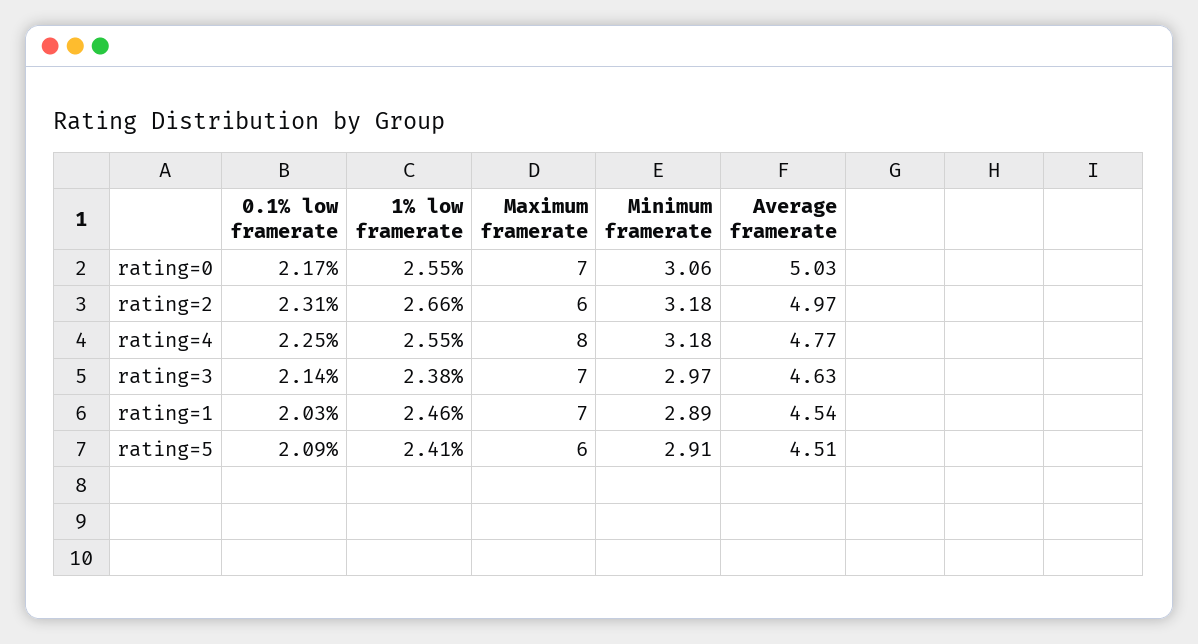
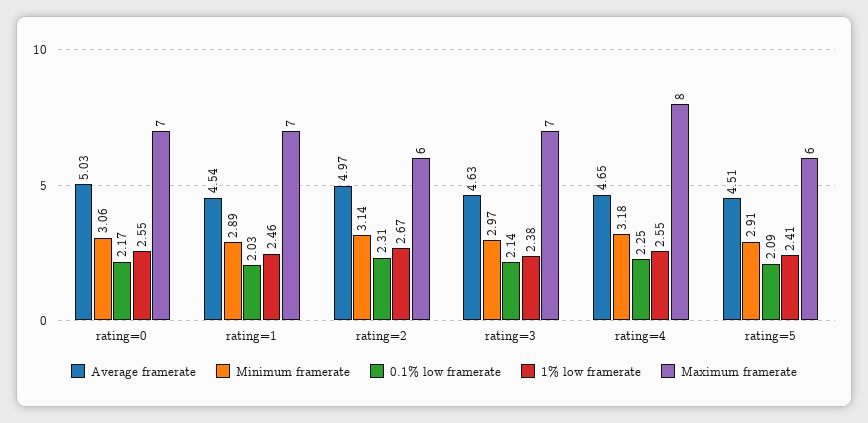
  {
    "0.1% low framerate": {
      "rating=0": 2.17,
      "rating=2": 2.31,
      "rating=4": 2.25,
      "rating=3": 2.14,
      "rating=1": 2.03,
      "rating=5": 2.09
    },
    "1% low framerate": {
      "rating=0": 2.55,
-     "rating=2": 2.66,
+     "rating=2": 2.67,
      "rating=4": 2.55,
      "rating=3": 2.38,
      "rating=1": 2.46,
      "rating=5": 2.41
    },
    "Maximum framerate": {
      "rating=0": 7,
      "rating=2": 6,
      "rating=4": 8,
      "rating=3": 7,
      "rating=1": 7,
      "rating=5": 6
    },
    "Minimum framerate": {
      "rating=0": 3.06,
-     "rating=2": 3.18,
+     "rating=2": 3.14,
      "rating=4": 3.18,
      "rating=3": 2.97,
      "rating=1": 2.89,
      "rating=5": 2.91
    },
    "Average framerate": {
      "rating=0": 5.03,
      "rating=2": 4.97,
-     "rating=4": 4.77,
+     "rating=4": 4.65,
      "rating=3": 4.63,
      "rating=1": 4.54,
      "rating=5": 4.51
    }
  }

